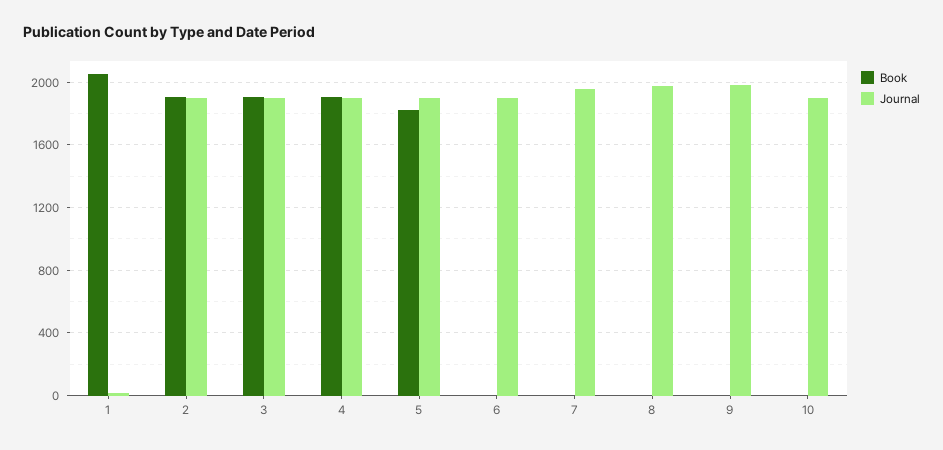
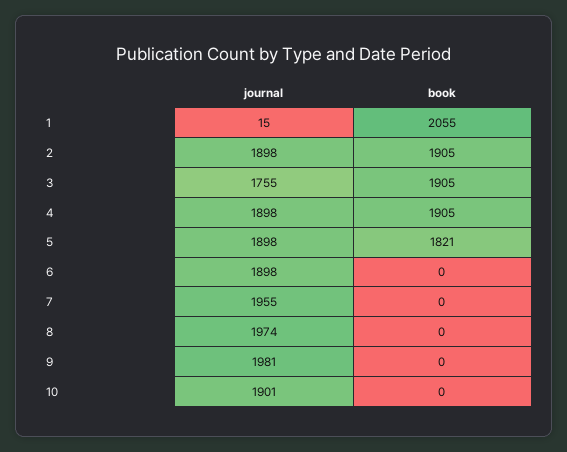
  {
    "Book": {
      "1": 2055,
      "2": 1905,
      "3": 1905,
      "4": 1905,
      "5": 1821,
      "6": 0,
      "7": 0,
      "8": 0,
      "9": 0,
      "10": 0
    },
    "Journal": {
      "1": 15,
      "2": 1898,
-     "3": 1900,
+     "3": 1755,
      "4": 1898,
      "5": 1898,
      "6": 1898,
      "7": 1955,
      "8": 1974,
      "9": 1981,
      "10": 1901
    }
  }

